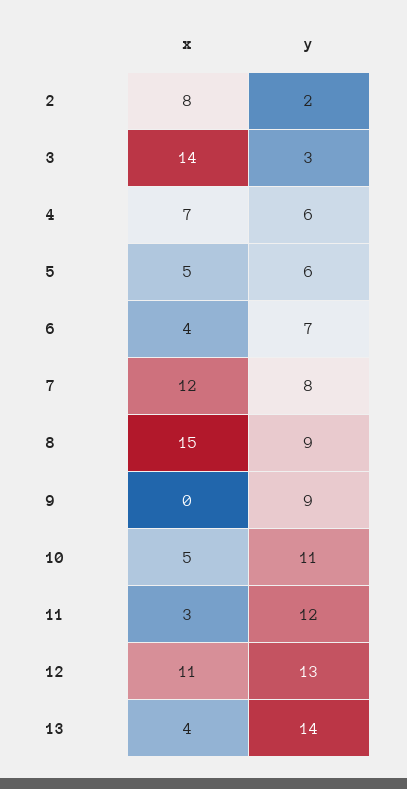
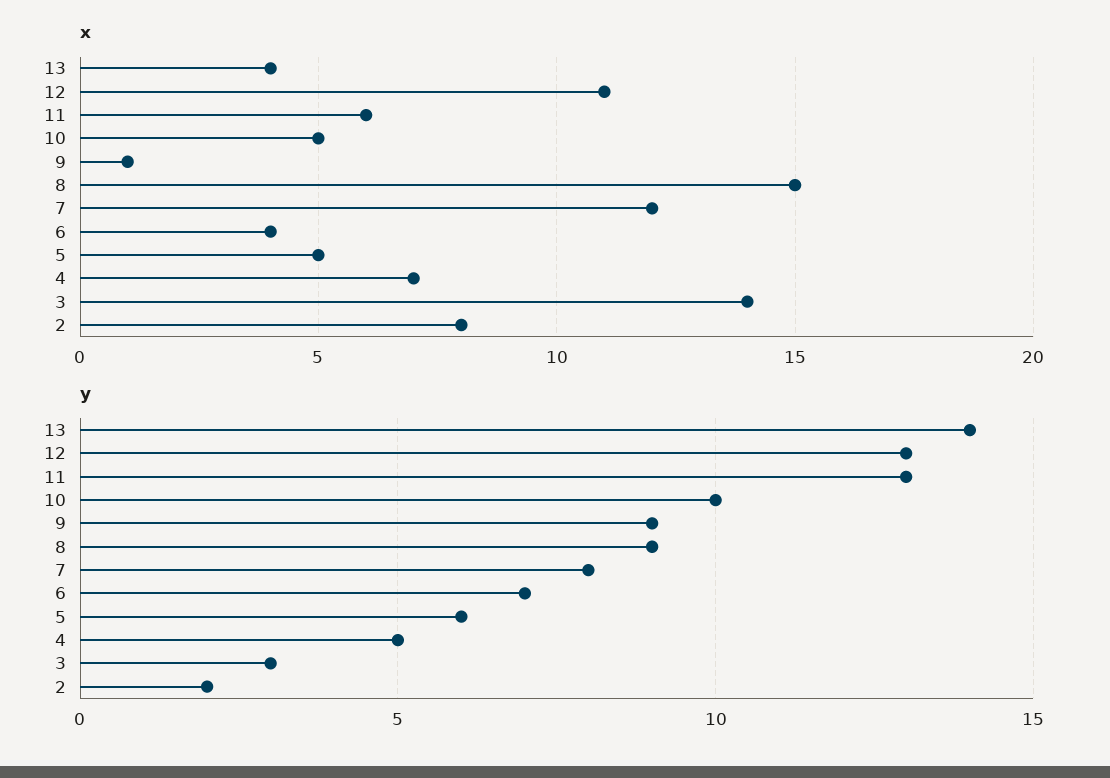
  {
    "x": {
      "2": 8,
      "3": 14,
      "4": 7,
      "5": 5,
      "6": 4,
      "7": 12,
      "8": 15,
-     "9": 0,
+     "9": 1,
      "10": 5,
-     "11": 3,
+     "11": 6,
      "12": 11,
      "13": 4
    },
    "y": {
      "2": 2,
      "3": 3,
-     "4": 6,
+     "4": 5,
      "5": 6,
      "6": 7,
      "7": 8,
      "8": 9,
      "9": 9,
-     "10": 11,
+     "10": 10,
-     "11": 12,
+     "11": 13,
      "12": 13,
      "13": 14
    }
  }

